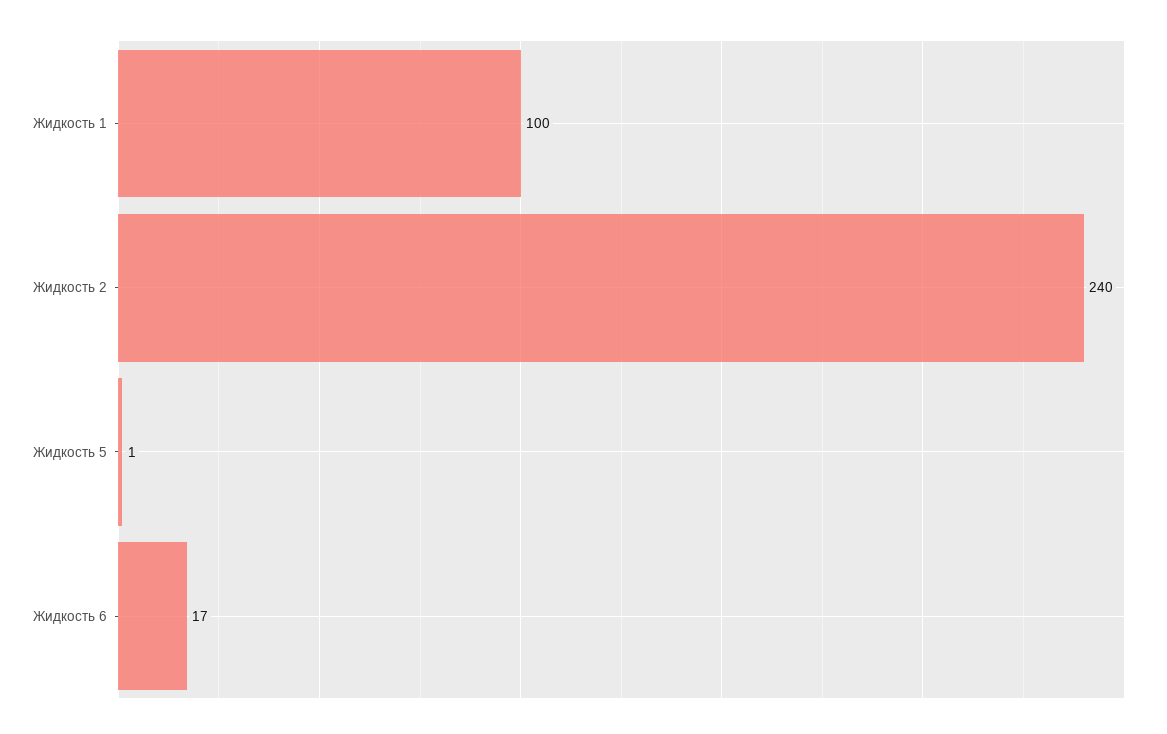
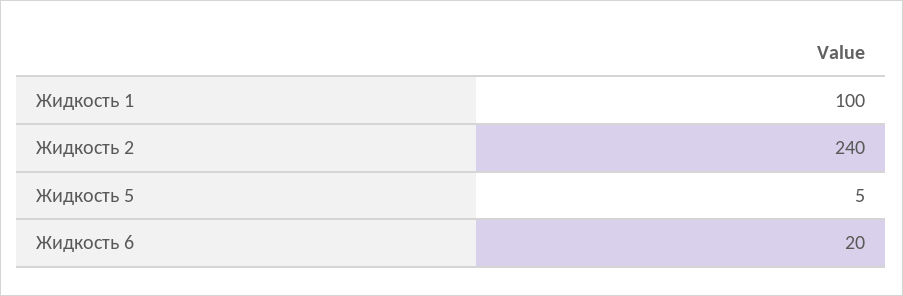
  {
    "Жидкость 1": 100,
    "Жидкость 2": 240,
-   "Жидкость 5": 1,
+   "Жидкость 5": 5,
-   "Жидкость 6": 17
+   "Жидкость 6": 20
  }

